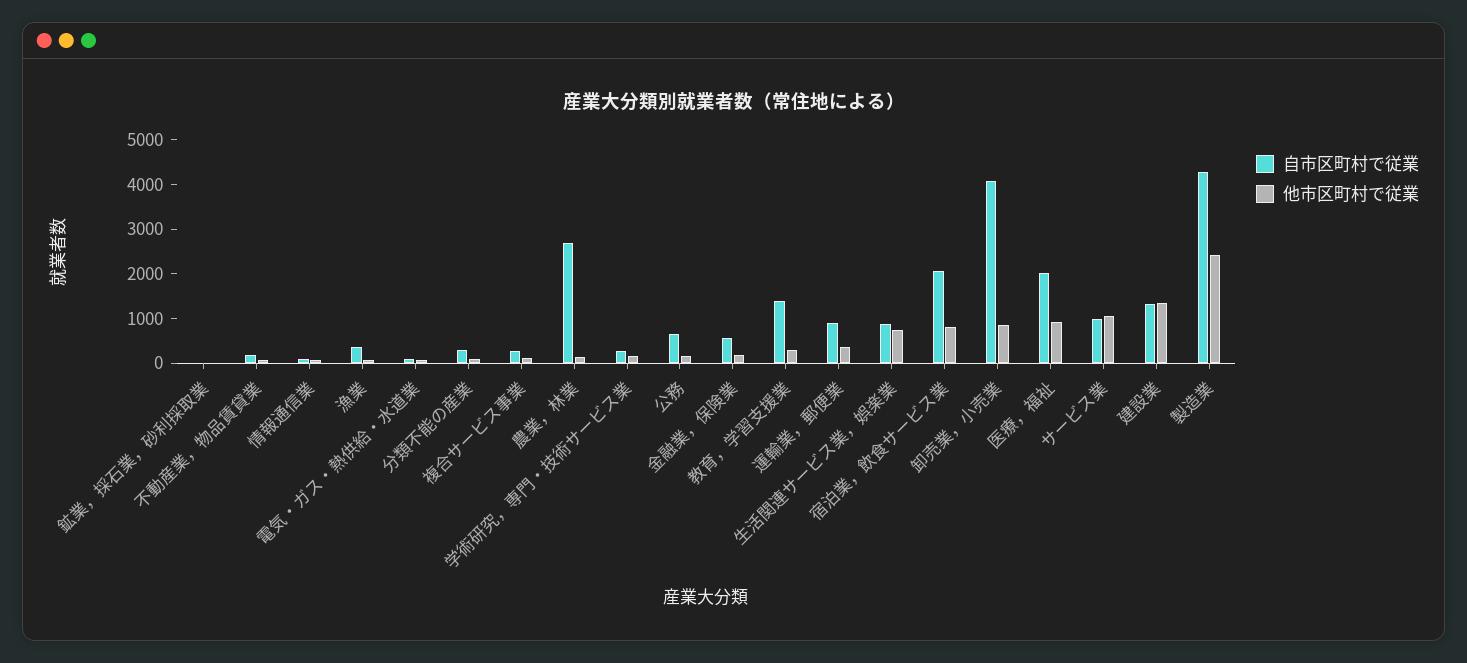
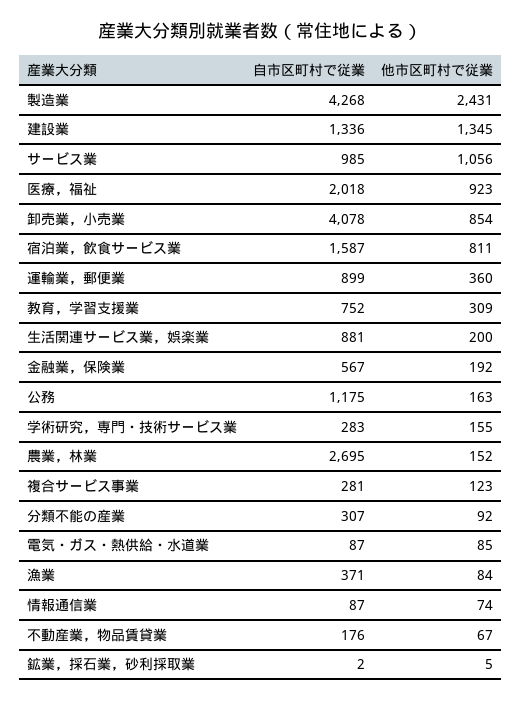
  {
    "自市区町村で従業": {
      "鉱業，採石業，砂利採取業": 2,
      "不動産業，物品賃貸業": 176,
      "情報通信業": 87,
      "漁業": 371,
      "電気・ガス・熱供給・水道業": 87,
      "分類不能の産業": 307,
      "複合サービス事業": 281,
      "農業，林業": 2695,
      "学術研究，専門・技術サービス業": 283,
-     "公務": 600,
+     "公務": 1175,
      "金融業，保険業": 567,
-     "教育，学習支援業": 1400,
+     "教育，学習支援業": 752,
      "運輸業，郵便業": 899,
      "生活関連サービス業，娯楽業": 881,
-     "宿泊業，飲食サービス業": 2000,
+     "宿泊業，飲食サービス業": 1587,
      "卸売業，小売業": 4078,
      "医療，福祉": 2018,
      "サービス業": 985,
      "建設業": 1336,
      "製造業": 4268
    },
    "他市区町村で従業": {
      "鉱業，採石業，砂利採取業": 5,
      "不動産業，物品賃貸業": 67,
      "情報通信業": 74,
      "漁業": 84,
      "電気・ガス・熱供給・水道業": 85,
      "分類不能の産業": 92,
      "複合サービス事業": 123,
      "農業，林業": 152,
      "学術研究，専門・技術サービス業": 155,
      "公務": 163,
      "金融業，保険業": 192,
      "教育，学習支援業": 309,
      "運輸業，郵便業": 360,
-     "生活関連サービス業，娯楽業": 800,
+     "生活関連サービス業，娯楽業": 200,
      "宿泊業，飲食サービス業": 811,
      "卸売業，小売業": 854,
      "医療，福祉": 923,
      "サービス業": 1056,
      "建設業": 1345,
      "製造業": 2431
    }
  }

